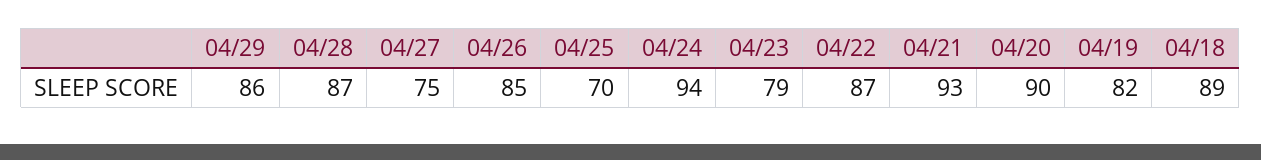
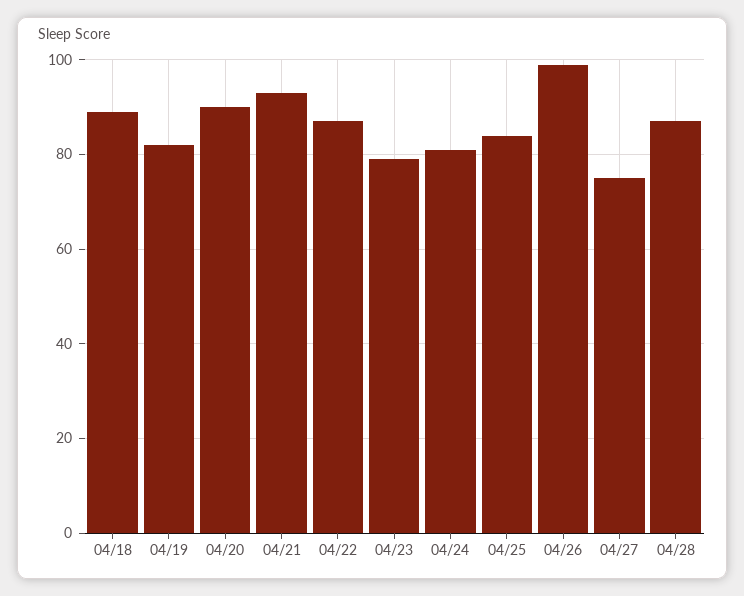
  {
-   "04/29": 86,
    "04/28": 87,
    "04/27": 75,
-   "04/26": 85,
+   "04/26": 100,
-   "04/25": 70,
+   "04/25": 85,
-   "04/24": 94,
+   "04/24": 80,
    "04/23": 79,
    "04/22": 87,
    "04/21": 93,
    "04/20": 90,
    "04/19": 82,
    "04/18": 89
  }

